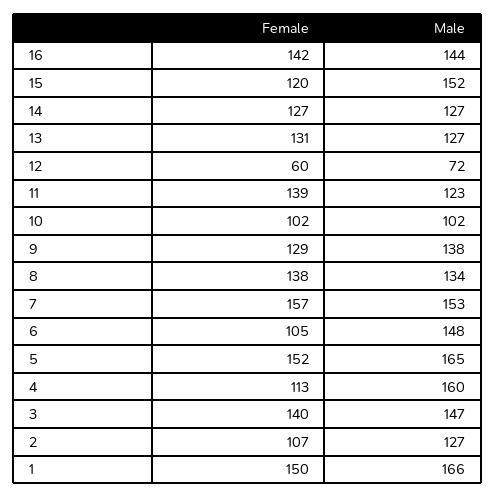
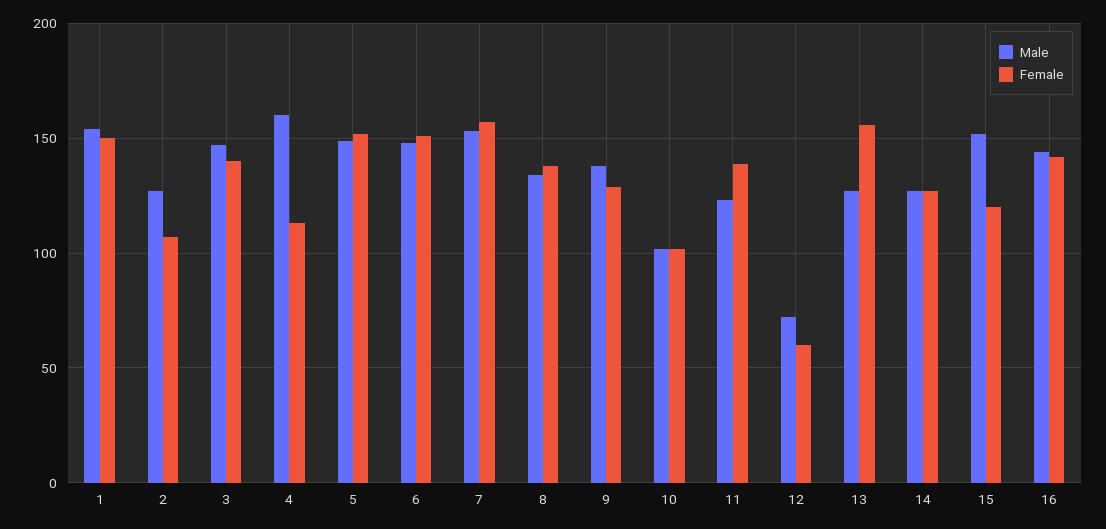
  {
    "Female": {
      "16": 142,
      "15": 120,
      "14": 127,
-     "13": 131,
+     "13": 155,
      "12": 60,
      "11": 139,
      "10": 102,
      "9": 129,
      "8": 138,
      "7": 157,
-     "6": 105,
+     "6": 150,
      "5": 152,
      "4": 113,
      "3": 140,
      "2": 107,
      "1": 150
    },
    "Male": {
      "16": 144,
      "15": 152,
      "14": 127,
      "13": 127,
      "12": 72,
      "11": 123,
      "10": 102,
      "9": 138,
      "8": 134,
      "7": 153,
      "6": 148,
-     "5": 165,
+     "5": 150,
      "4": 160,
      "3": 147,
      "2": 127,
-     "1": 166
+     "1": 155
    }
  }

